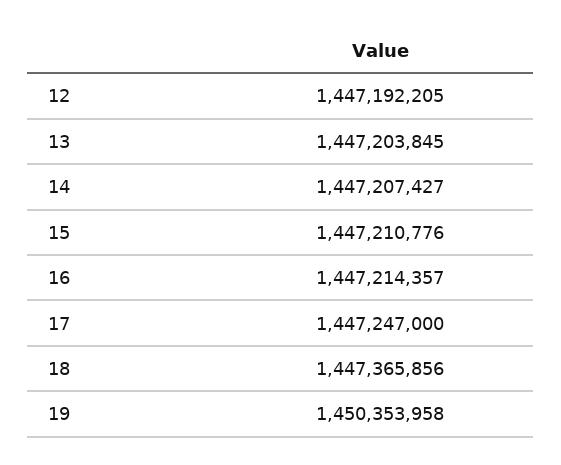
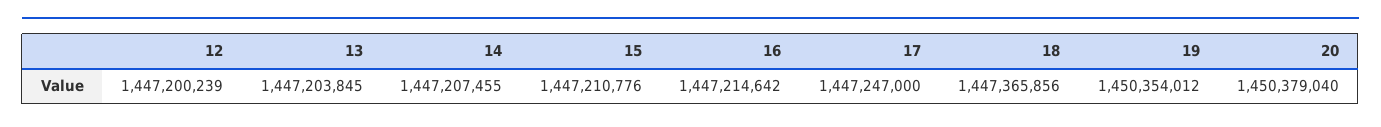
  {
-   "12": 1447192205,
+   "12": 1447200239,
    "13": 1447203845,
-   "14": 1447207427,
+   "14": 1447207455,
    "15": 1447210776,
-   "16": 1447214357,
+   "16": 1447214642,
    "17": 1447247000,
    "18": 1447365856,
-   "19": 1450353958
+   "19": 1450354012,
+   "20": 1450379040
  }

